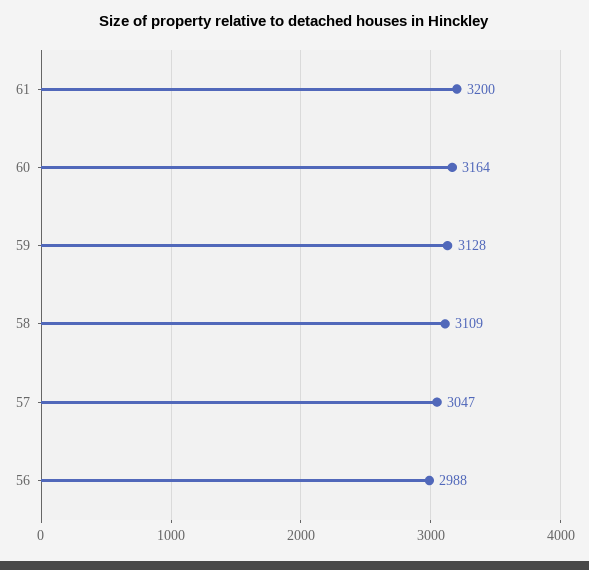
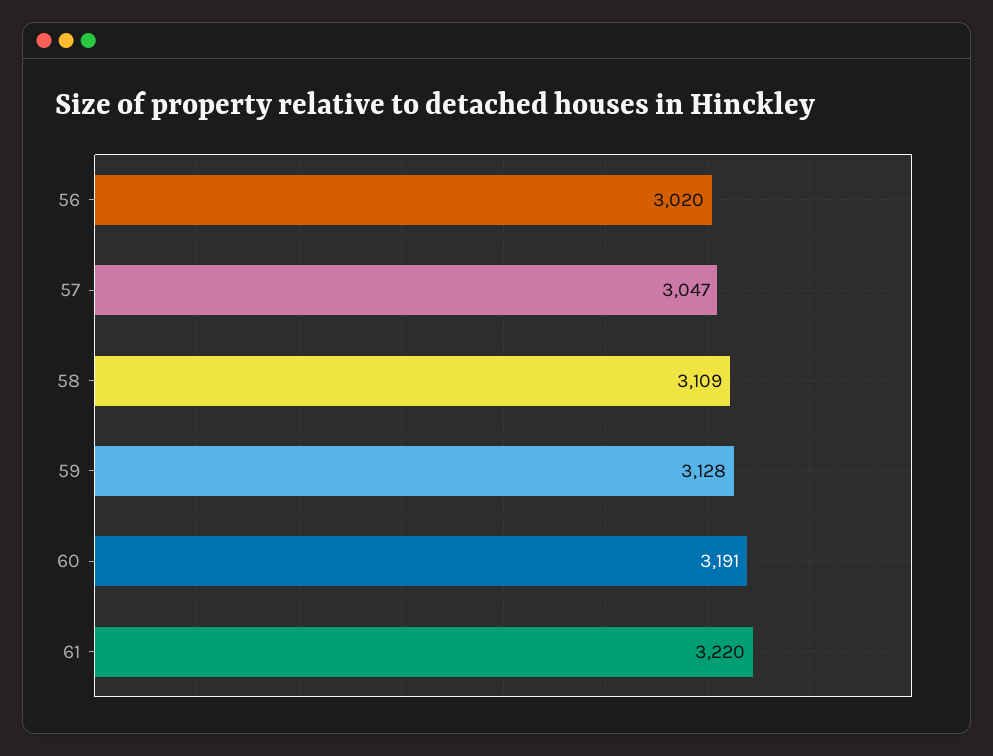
  {
-   "61": 3200,
+   "61": 3220,
-   "60": 3164,
+   "60": 3191,
    "59": 3128,
    "58": 3109,
    "57": 3047,
-   "56": 2988
+   "56": 3020
  }

